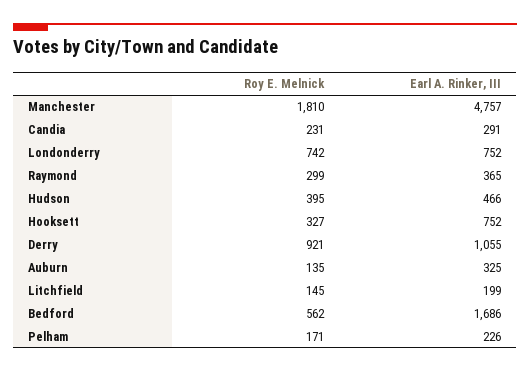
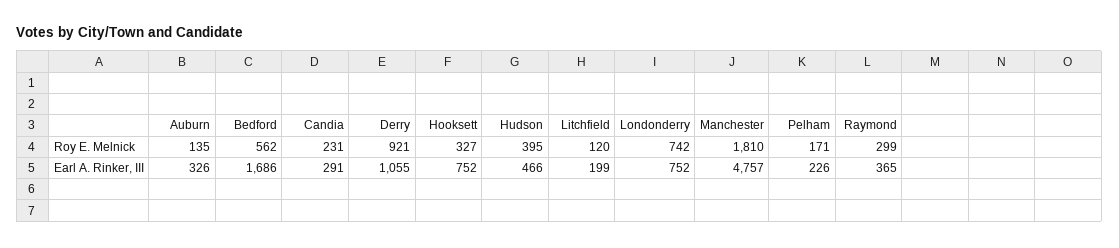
  {
    "Roy E. Melnick": {
      "Manchester": 1810,
      "Candia": 231,
      "Londonderry": 742,
      "Raymond": 299,
      "Hudson": 395,
      "Hooksett": 327,
      "Derry": 921,
      "Auburn": 135,
-     "Litchfield": 145,
+     "Litchfield": 120,
      "Bedford": 562,
      "Pelham": 171
    },
    "Earl A. Rinker, III": {
      "Manchester": 4757,
      "Candia": 291,
      "Londonderry": 752,
      "Raymond": 365,
      "Hudson": 466,
      "Hooksett": 752,
      "Derry": 1055,
-     "Auburn": 325,
+     "Auburn": 326,
      "Litchfield": 199,
      "Bedford": 1686,
      "Pelham": 226
    }
  }

